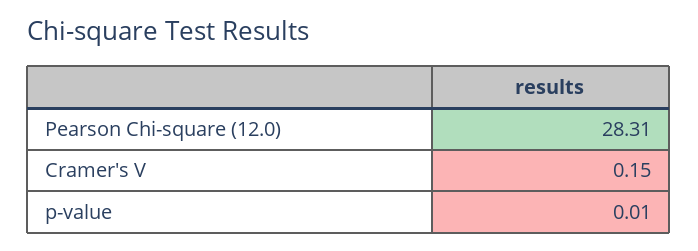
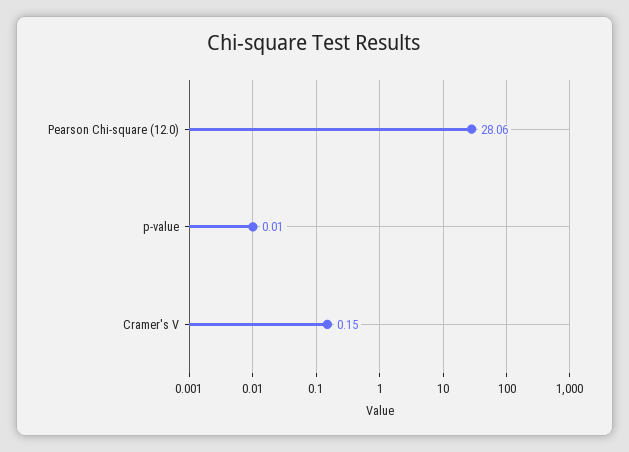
  {
-   "Pearson Chi-square (12.0)": 28.31,
+   "Pearson Chi-square (12.0)": 28.06,
    "Cramer's V": 0.15,
    "p-value": 0.01
  }

